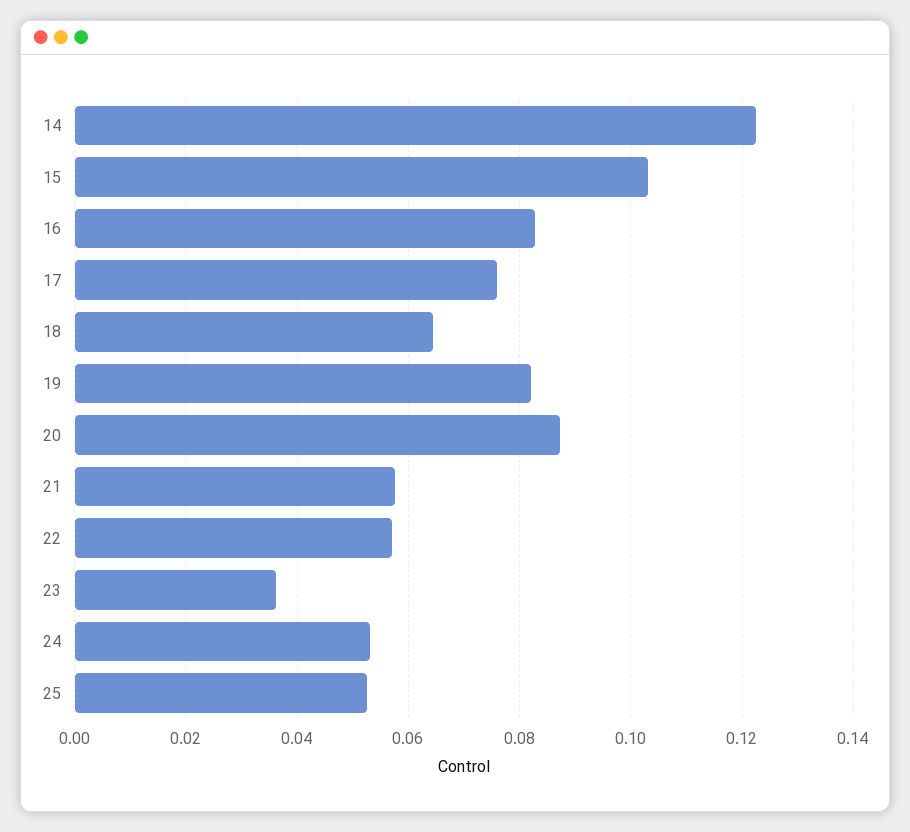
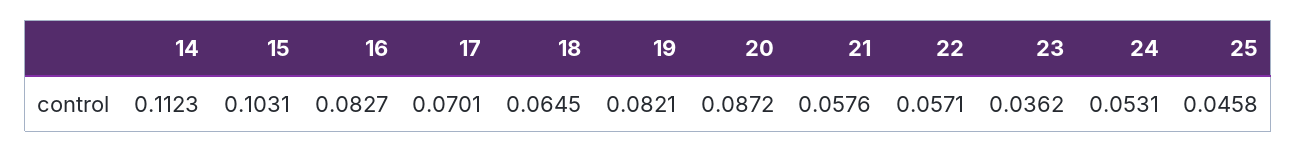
  {
-   "14": 0.122,
+   "14": 0.1123,
    "15": 0.1031,
    "16": 0.0827,
-   "17": 0.076,
+   "17": 0.0701,
    "18": 0.0645,
    "19": 0.0821,
    "20": 0.0872,
    "21": 0.0576,
    "22": 0.0571,
    "23": 0.0362,
    "24": 0.0531,
-   "25": 0.052
+   "25": 0.0458
  }

